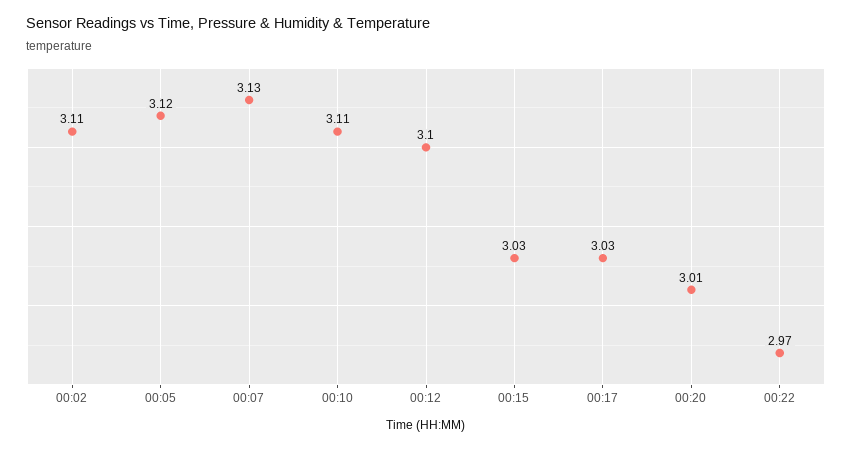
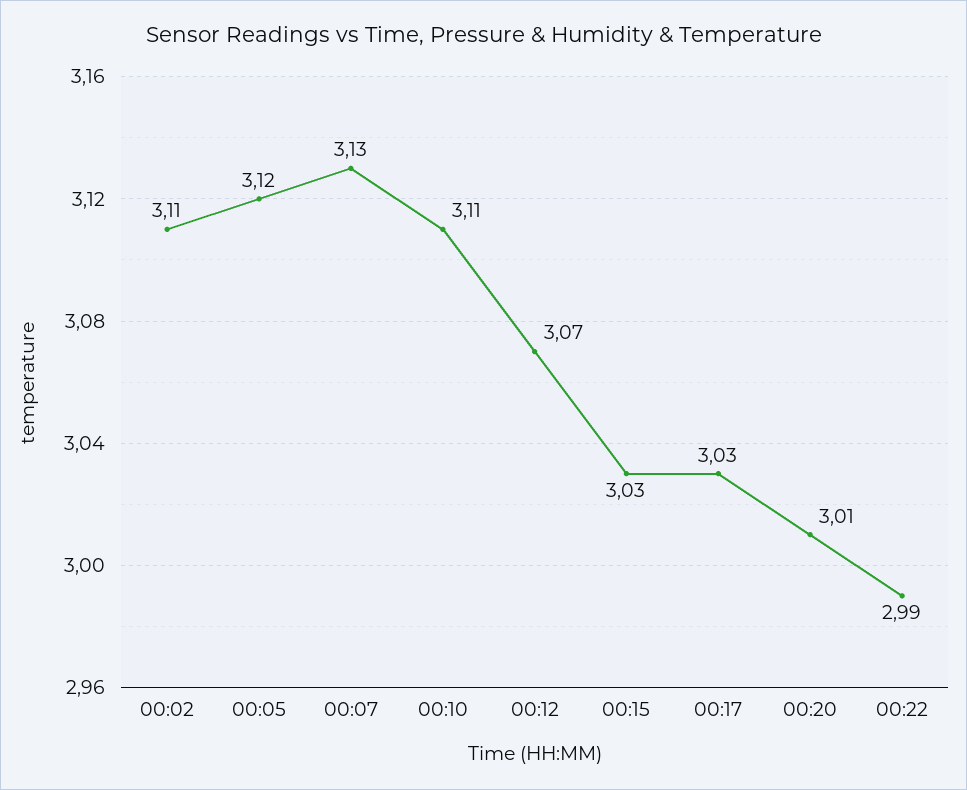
  {
    "00:02": 3.11,
    "00:05": 3.12,
    "00:07": 3.13,
    "00:10": 3.11,
-   "00:12": 3.1,
+   "00:12": 3.07,
    "00:15": 3.03,
    "00:17": 3.03,
    "00:20": 3.01,
-   "00:22": 2.97
+   "00:22": 2.99
  }

